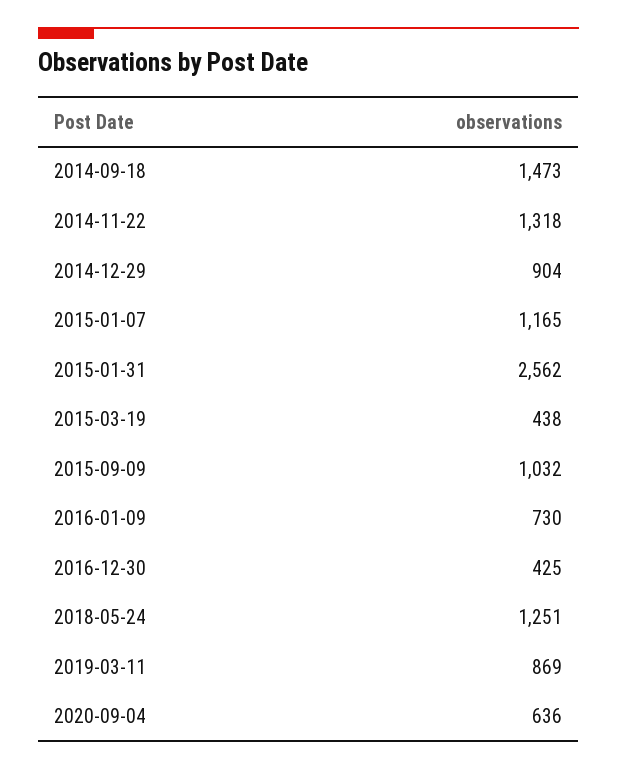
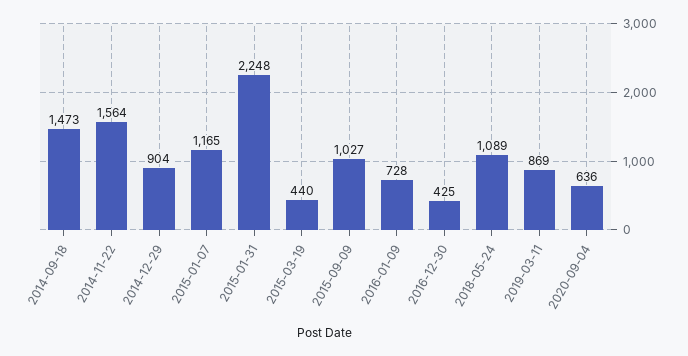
  {
    "2014-09-18": 1473,
-   "2014-11-22": 1318,
+   "2014-11-22": 1564,
    "2014-12-29": 904,
    "2015-01-07": 1165,
-   "2015-01-31": 2562,
+   "2015-01-31": 2248,
-   "2015-03-19": 438,
+   "2015-03-19": 440,
-   "2015-09-09": 1032,
+   "2015-09-09": 1027,
-   "2016-01-09": 730,
+   "2016-01-09": 728,
    "2016-12-30": 425,
-   "2018-05-24": 1251,
+   "2018-05-24": 1089,
    "2019-03-11": 869,
    "2020-09-04": 636
  }

